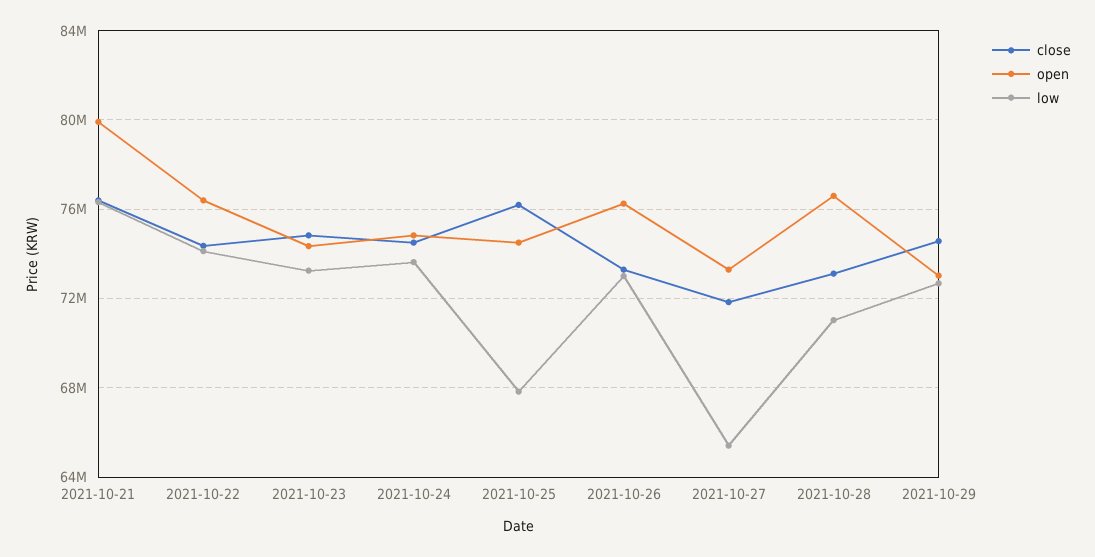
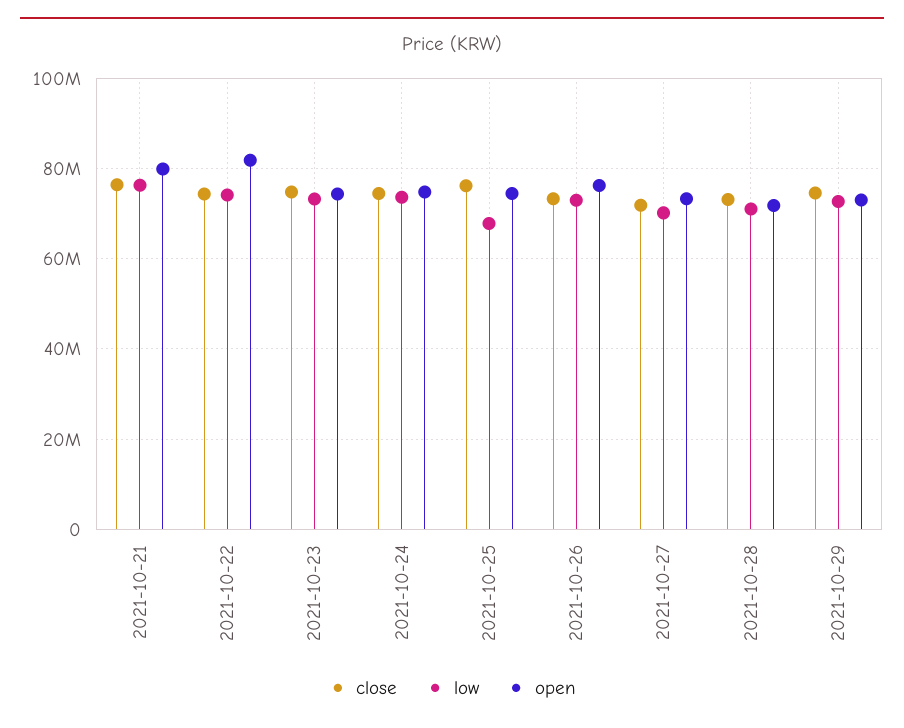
  {
    "close": {
      "2021-10-21": 76500000,
      "2021-10-22": 74500000,
      "2021-10-23": 75000000,
      "2021-10-24": 74500000,
      "2021-10-25": 76000000,
      "2021-10-26": 73500000,
      "2021-10-27": 72000000,
      "2021-10-28": 73000000,
      "2021-10-29": 74500000
    },
    "open": {
      "2021-10-21": 80000000,
-     "2021-10-22": 76500000,
+     "2021-10-22": 82000000,
      "2021-10-23": 74500000,
      "2021-10-24": 75000000,
      "2021-10-25": 74500000,
      "2021-10-26": 76500000,
      "2021-10-27": 73500000,
-     "2021-10-28": 76500000,
+     "2021-10-28": 72000000,
      "2021-10-29": 73000000
    },
    "low": {
      "2021-10-21": 76500000,
      "2021-10-22": 74000000,
      "2021-10-23": 73000000,
      "2021-10-24": 73500000,
      "2021-10-25": 68000000,
      "2021-10-26": 73000000,
-     "2021-10-27": 65500000,
+     "2021-10-27": 70000000,
      "2021-10-28": 71000000,
      "2021-10-29": 72500000
    }
  }

